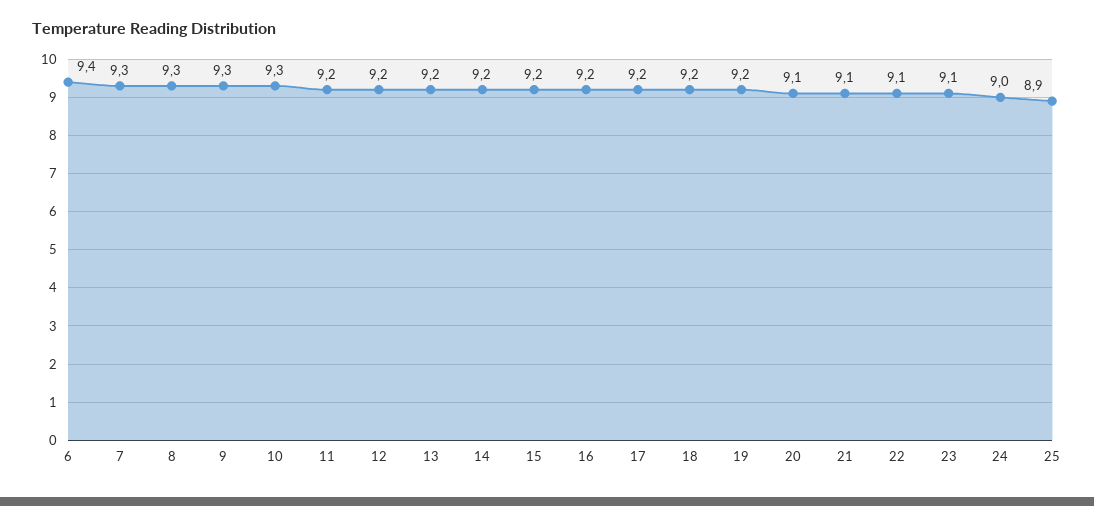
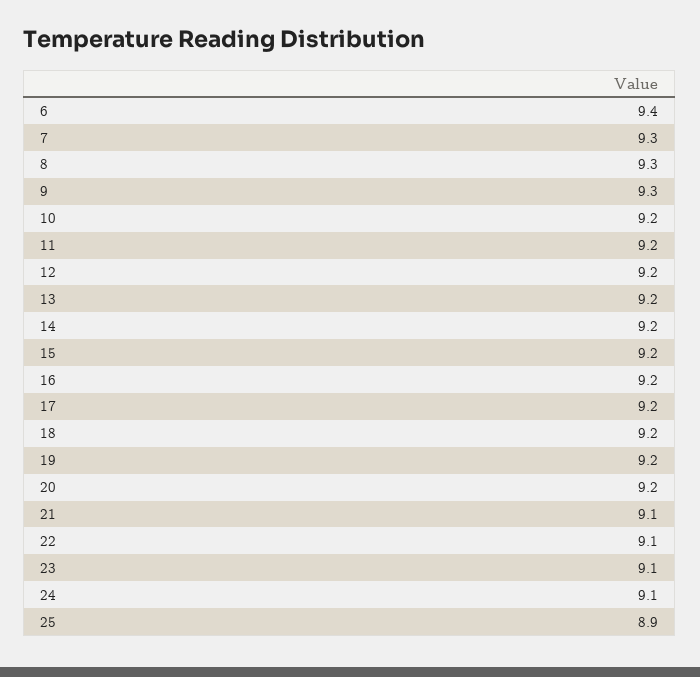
  {
    "6": 9.4,
    "7": 9.3,
    "8": 9.3,
    "9": 9.3,
-   "10": 9.3,
+   "10": 9.2,
    "11": 9.2,
    "12": 9.2,
    "13": 9.2,
    "14": 9.2,
    "15": 9.2,
    "16": 9.2,
    "17": 9.2,
    "18": 9.2,
    "19": 9.2,
-   "20": 9.1,
+   "20": 9.2,
    "21": 9.1,
    "22": 9.1,
    "23": 9.1,
-   "24": 9,
+   "24": 9.1,
    "25": 8.9
  }

